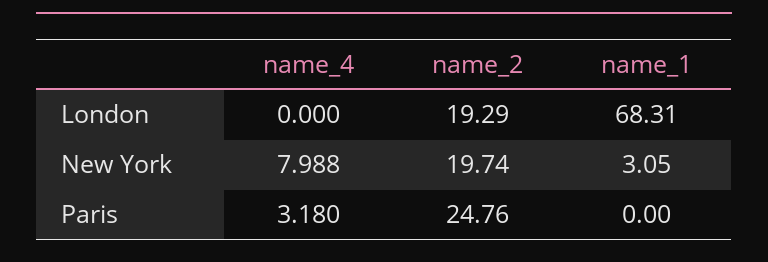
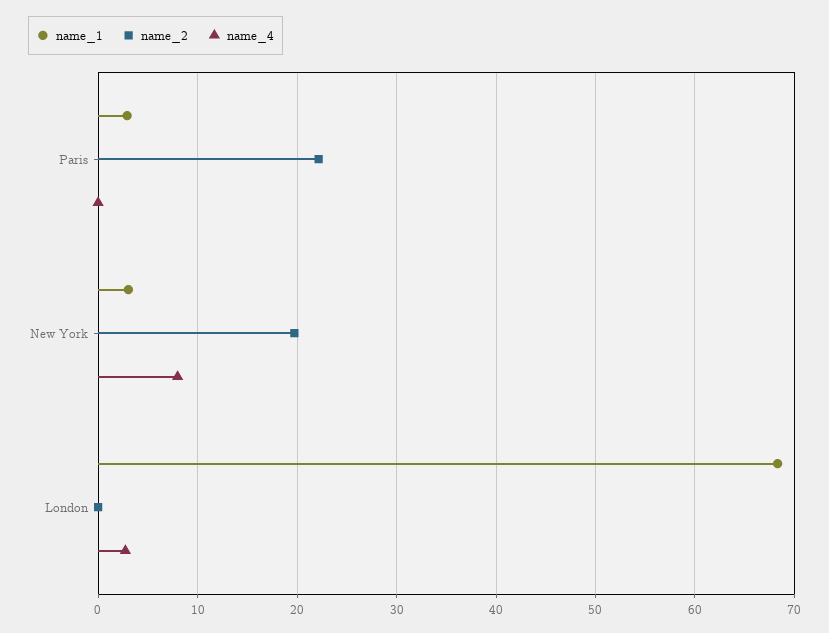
  {
    "name_4": {
-     "London": 0,
+     "London": 3,
      "New York": 7.988,
-     "Paris": 3.18
+     "Paris": 0
    },
    "name_2": {
-     "London": 19.29,
+     "London": 0,
      "New York": 19.74,
-     "Paris": 24.76
+     "Paris": 22
    },
    "name_1": {
      "London": 68.31,
      "New York": 3.05,
-     "Paris": 0
+     "Paris": 3
    }
  }

